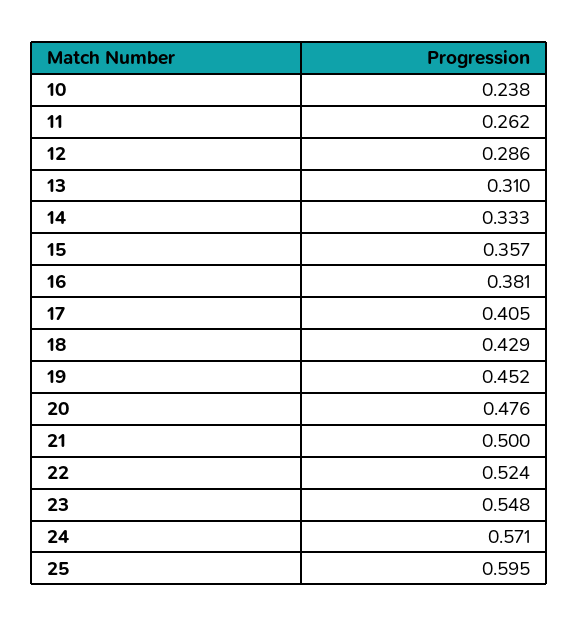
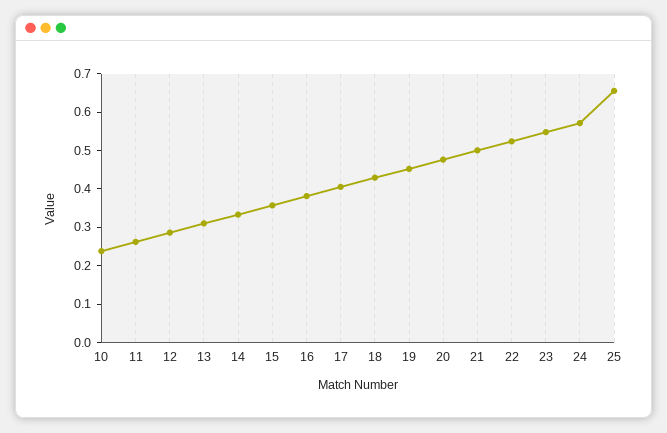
  {
    "10": 0.238,
    "11": 0.262,
    "12": 0.286,
    "13": 0.31,
    "14": 0.333,
    "15": 0.357,
    "16": 0.381,
    "17": 0.405,
    "18": 0.429,
    "19": 0.452,
    "20": 0.476,
    "21": 0.5,
    "22": 0.524,
    "23": 0.548,
    "24": 0.571,
-   "25": 0.595
+   "25": 0.65
  }

